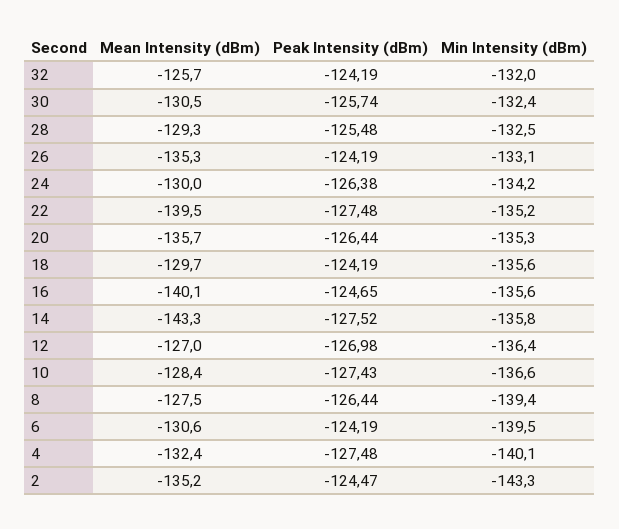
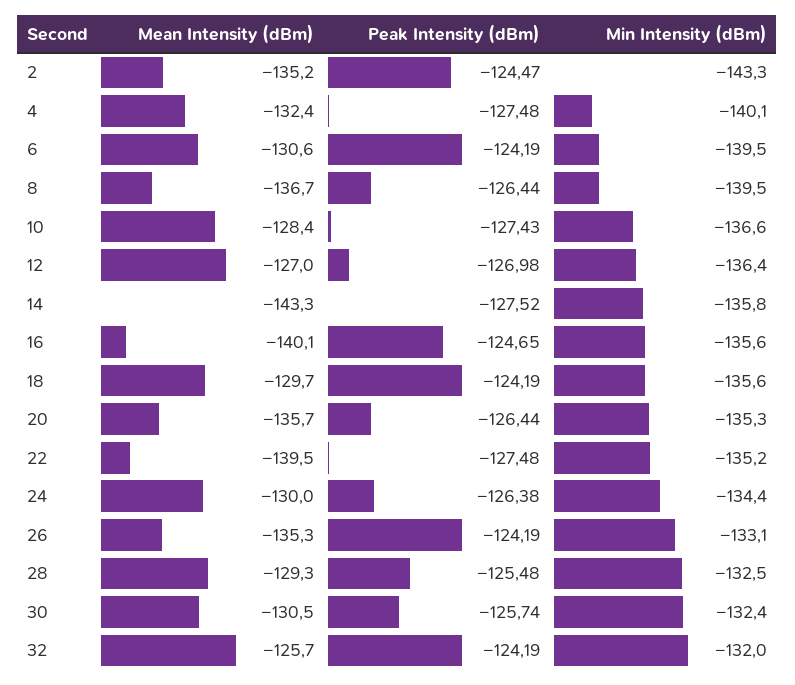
  {
    "Mean Intensity (dBm)": {
      "32": -125.7,
      "30": -130.5,
      "28": -129.3,
      "26": -135.3,
      "24": -130,
      "22": -139.5,
      "20": -135.7,
      "18": -129.7,
      "16": -140.1,
      "14": -143.3,
      "12": -127,
      "10": -128.4,
-     "8": -127.5,
+     "8": -136.7,
      "6": -130.6,
      "4": -132.4,
      "2": -135.2
    },
    "Peak Intensity (dBm)": {
      "32": -124.19,
      "30": -125.74,
      "28": -125.48,
      "26": -124.19,
      "24": -126.38,
      "22": -127.48,
      "20": -126.44,
      "18": -124.19,
      "16": -124.65,
      "14": -127.52,
      "12": -126.98,
      "10": -127.43,
      "8": -126.44,
      "6": -124.19,
      "4": -127.48,
      "2": -124.47
    },
    "Min Intensity (dBm)": {
      "32": -132,
      "30": -132.4,
      "28": -132.5,
      "26": -133.1,
-     "24": -134.2,
+     "24": -134.4,
      "22": -135.2,
      "20": -135.3,
      "18": -135.6,
      "16": -135.6,
      "14": -135.8,
      "12": -136.4,
      "10": -136.6,
-     "8": -139.4,
+     "8": -139.5,
      "6": -139.5,
      "4": -140.1,
      "2": -143.3
    }
  }

